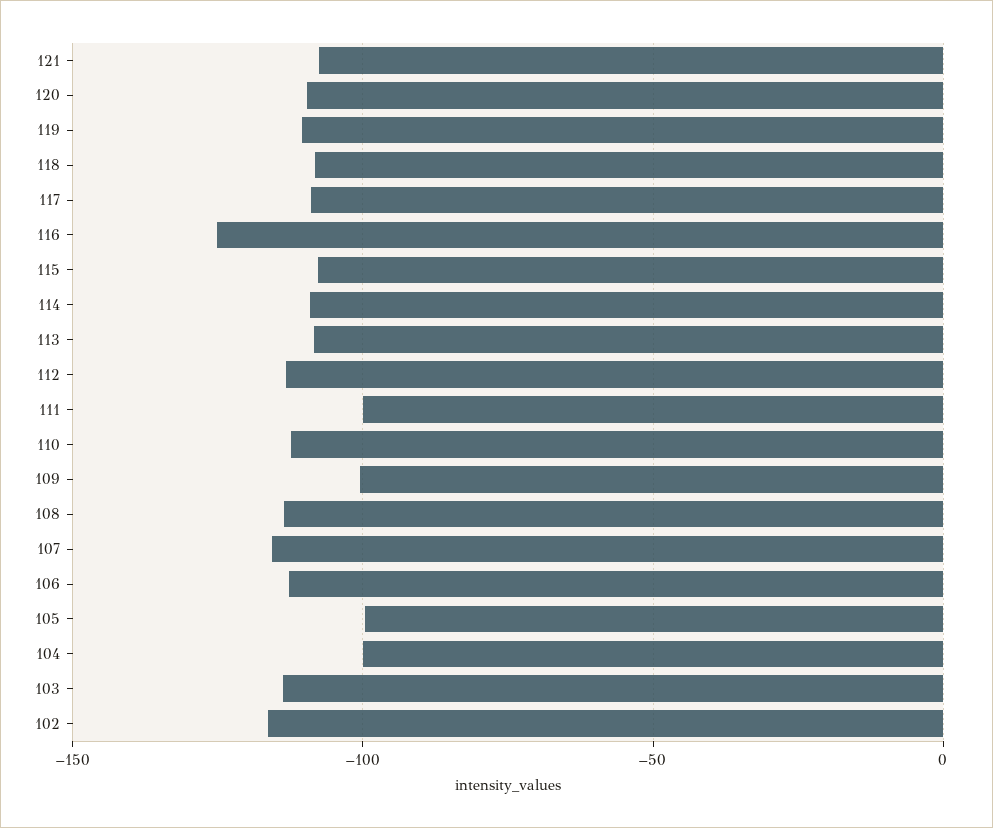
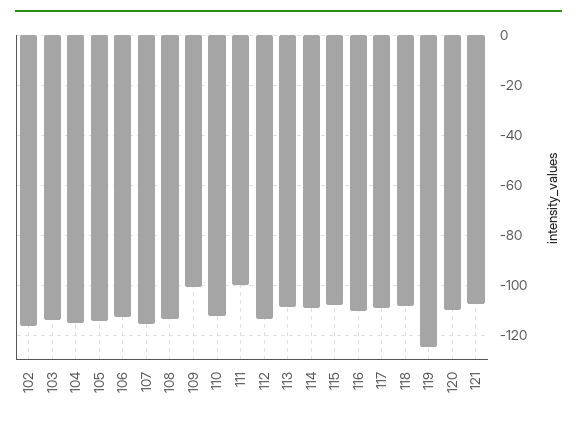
  {
    "121": -107.5,
    "120": -110,
-   "119": -110,
+   "119": -125,
    "118": -107.5,
    "117": -110,
-   "116": -125,
+   "116": -110,
    "115": -107.5,
    "114": -110,
    "113": -107.5,
    "112": -112.5,
    "111": -100,
    "110": -112.5,
    "109": -100,
    "108": -112.5,
    "107": -115,
    "106": -112.5,
-   "105": -100,
+   "105": -115,
-   "104": -100,
+   "104": -115,
    "103": -115,
    "102": -117.5
  }

